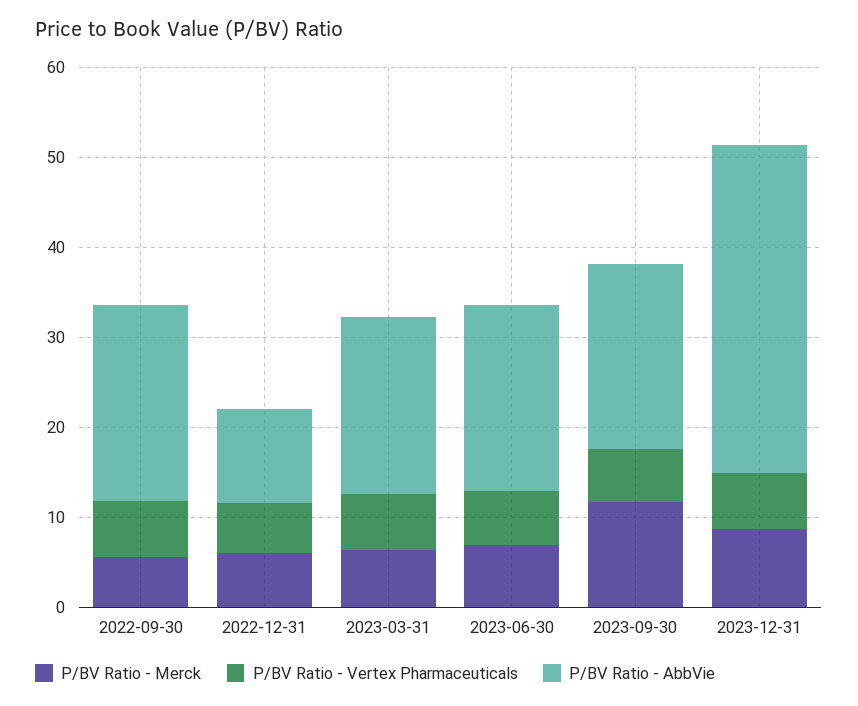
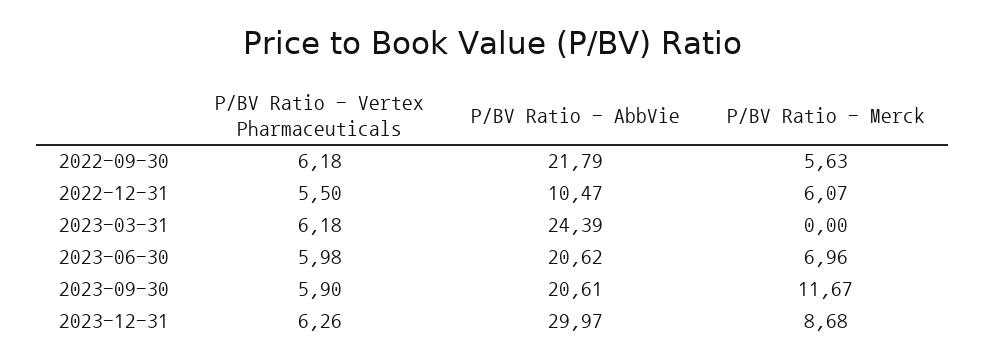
  {
    "P/BV Ratio - Merck": {
      "2022-09-30": 5.63,
      "2022-12-31": 6.07,
-     "2023-03-31": 6,
+     "2023-03-31": 0,
      "2023-06-30": 6.96,
      "2023-09-30": 11.67,
      "2023-12-31": 8.68
    },
    "P/BV Ratio - Vertex Pharmaceuticals": {
      "2022-09-30": 6.18,
      "2022-12-31": 5.5,
      "2023-03-31": 6.18,
      "2023-06-30": 5.98,
      "2023-09-30": 5.9,
      "2023-12-31": 6.26
    },
    "P/BV Ratio - AbbVie": {
      "2022-09-30": 21.79,
      "2022-12-31": 10.47,
-     "2023-03-31": 20,
+     "2023-03-31": 24.39,
      "2023-06-30": 20.62,
      "2023-09-30": 20.61,
-     "2023-12-31": 36
+     "2023-12-31": 29.97
    }
  }

